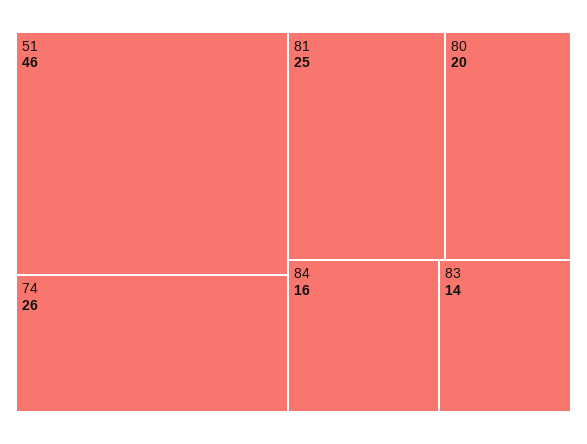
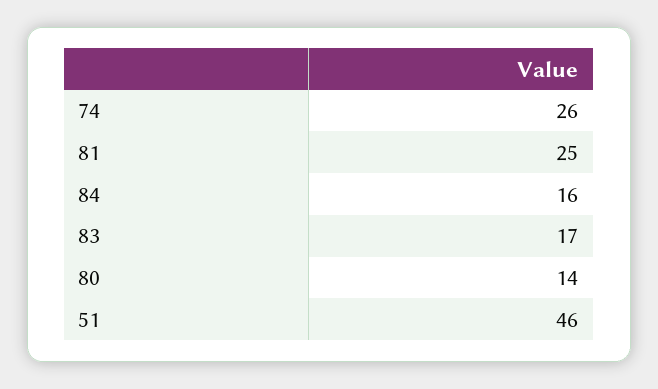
  {
    "51": 46,
    "74": 26,
    "81": 25,
-   "80": 20,
+   "80": 14,
    "84": 16,
-   "83": 14
+   "83": 17
  }

